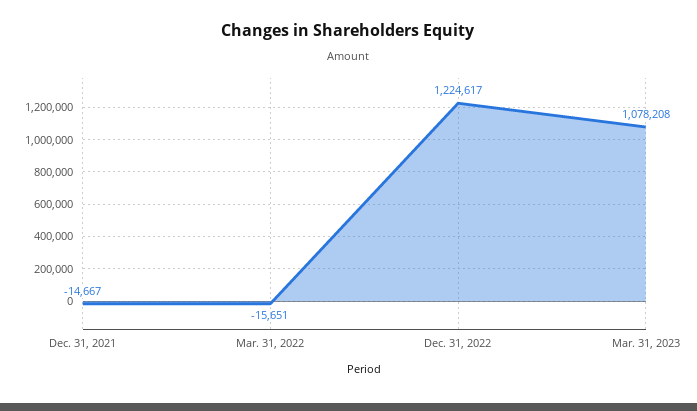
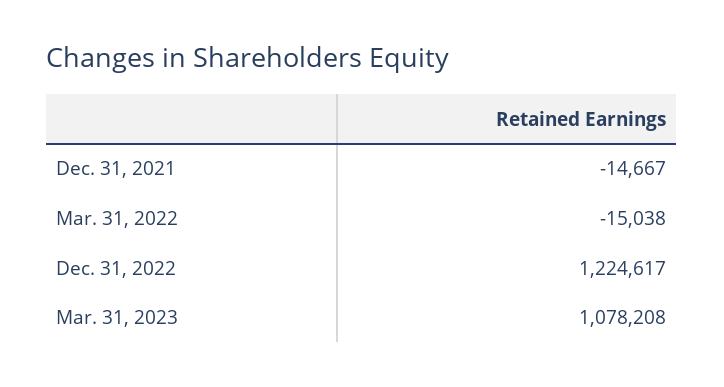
  {
    "Dec. 31, 2021": -14667,
-   "Mar. 31, 2022": -15651,
+   "Mar. 31, 2022": -15038,
    "Dec. 31, 2022": 1224617,
    "Mar. 31, 2023": 1078208
  }

